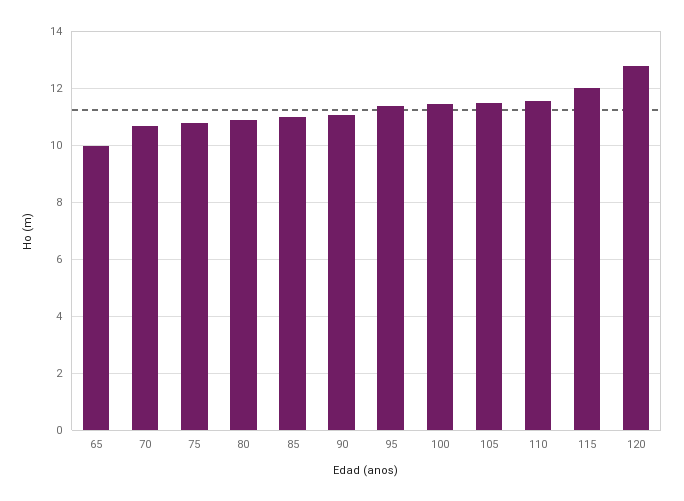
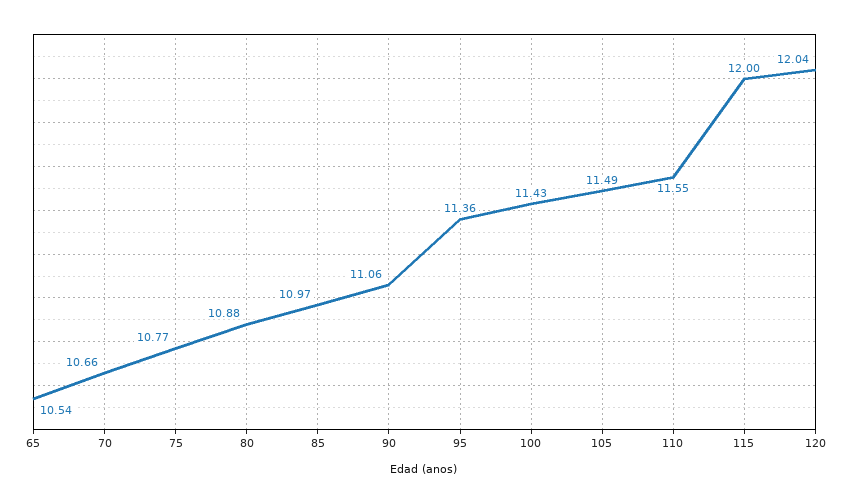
  {
-   "65": 10,
+   "65": 10.54,
    "70": 10.66,
    "75": 10.77,
    "80": 10.88,
    "85": 10.97,
    "90": 11.06,
    "95": 11.36,
    "100": 11.43,
    "105": 11.49,
    "110": 11.55,
    "115": 12,
-   "120": 12.75
+   "120": 12.04
  }

